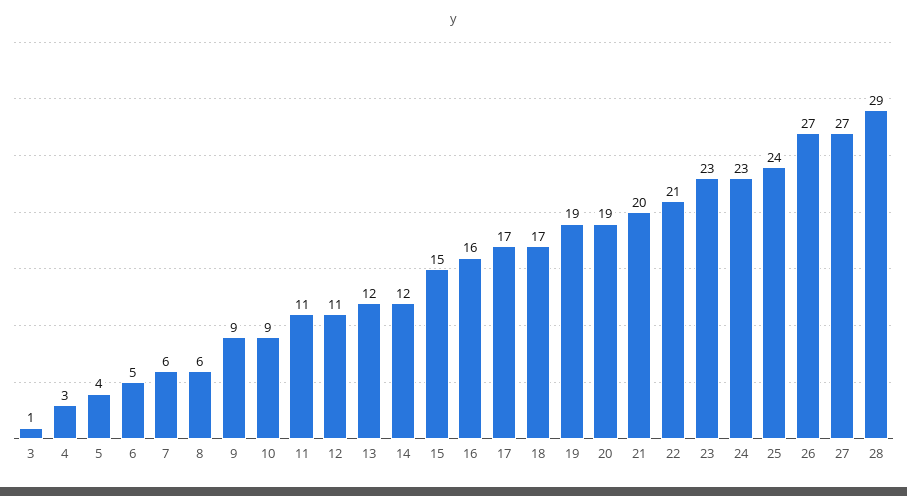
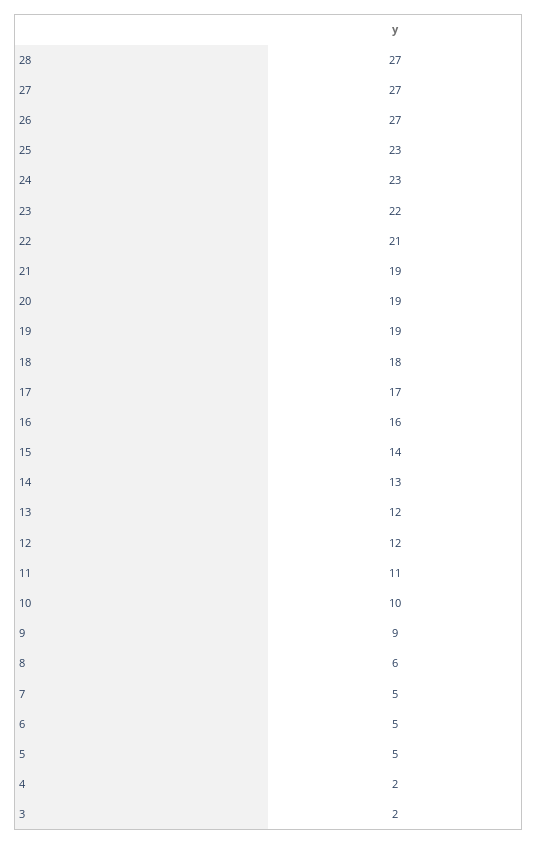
  {
-   "3": 1,
+   "3": 2,
-   "4": 3,
+   "4": 2,
-   "5": 4,
+   "5": 5,
    "6": 5,
-   "7": 6,
+   "7": 5,
    "8": 6,
    "9": 9,
-   "10": 9,
+   "10": 10,
    "11": 11,
-   "12": 11,
+   "12": 12,
    "13": 12,
-   "14": 12,
+   "14": 13,
-   "15": 15,
+   "15": 14,
    "16": 16,
    "17": 17,
-   "18": 17,
+   "18": 18,
    "19": 19,
    "20": 19,
-   "21": 20,
+   "21": 19,
    "22": 21,
-   "23": 23,
+   "23": 22,
    "24": 23,
-   "25": 24,
+   "25": 23,
    "26": 27,
    "27": 27,
-   "28": 29
+   "28": 27
  }

